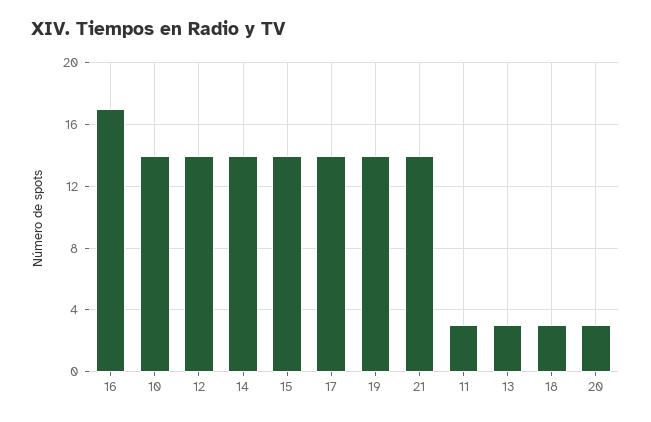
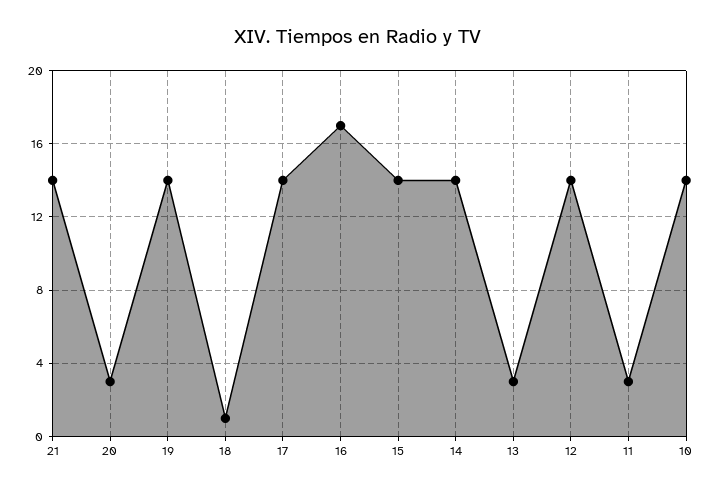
  {
    "16": 17,
    "10": 14,
    "12": 14,
    "14": 14,
    "15": 14,
    "17": 14,
    "19": 14,
    "21": 14,
    "11": 3,
    "13": 3,
-   "18": 3,
+   "18": 1,
    "20": 3
  }

